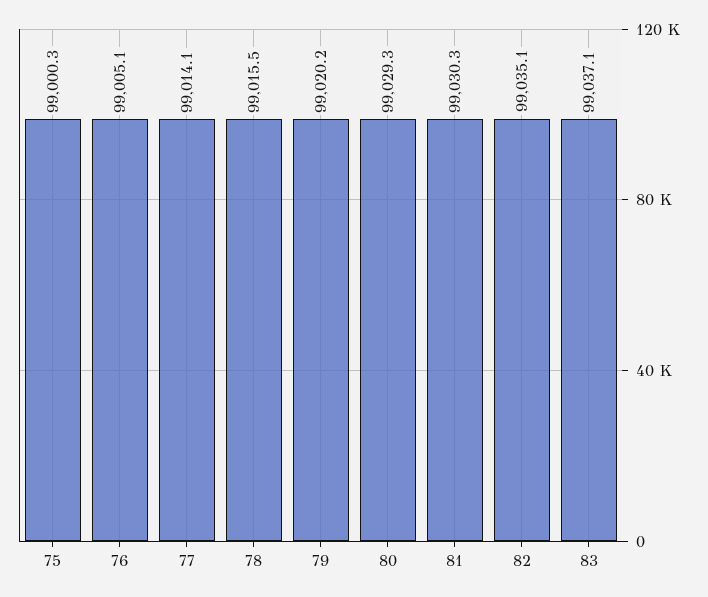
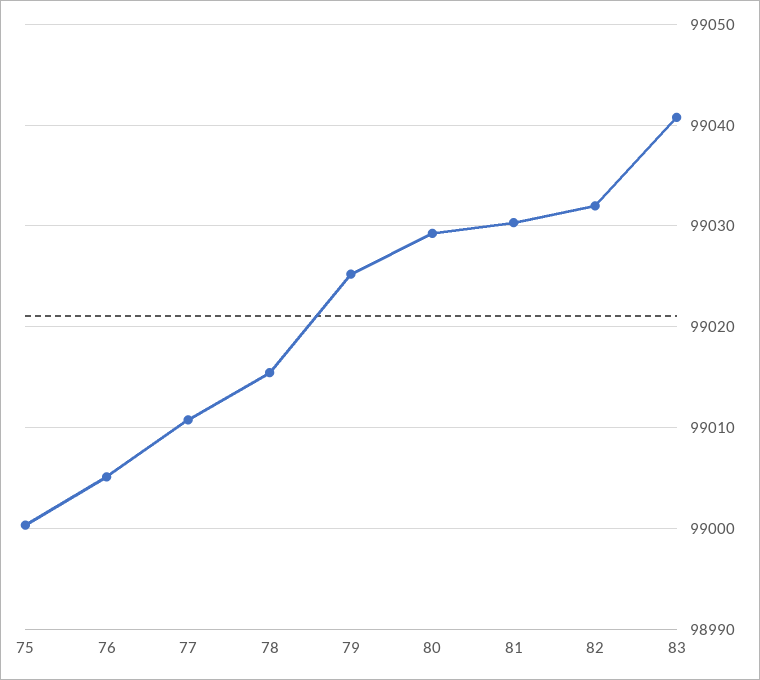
  {
    "75": 99000.3,
    "76": 99005.1,
-   "77": 99014.1,
+   "77": 99011,
    "78": 99015.5,
-   "79": 99020.2,
+   "79": 99025,
    "80": 99029.3,
    "81": 99030.3,
-   "82": 99035.1,
+   "82": 99032,
-   "83": 99037.1
+   "83": 99041
  }

